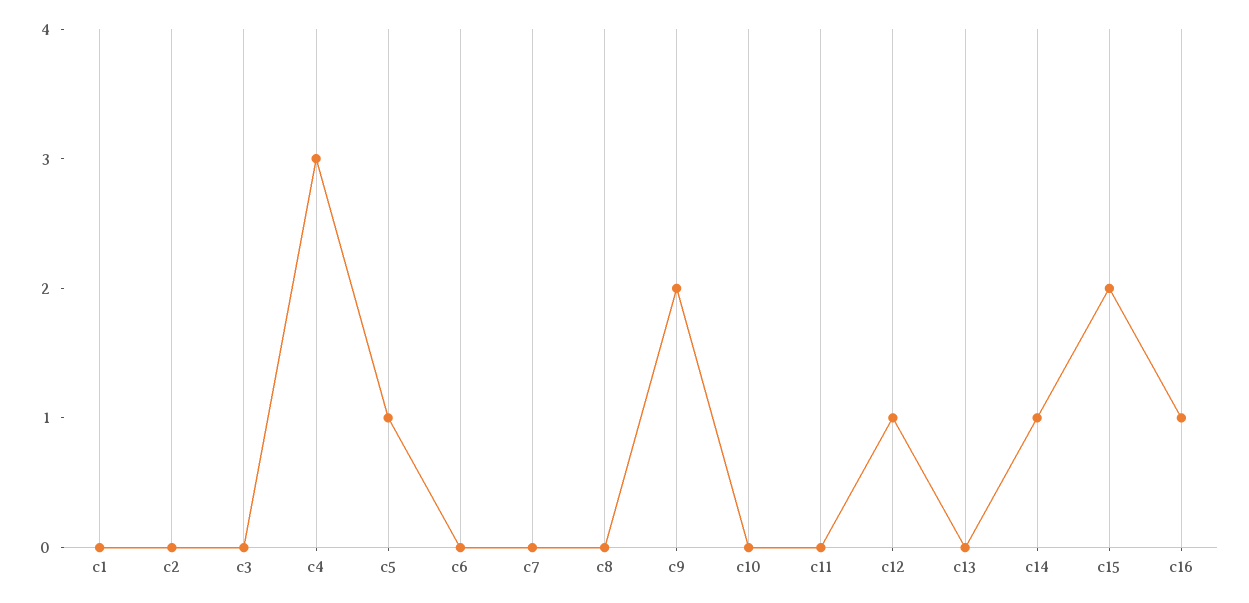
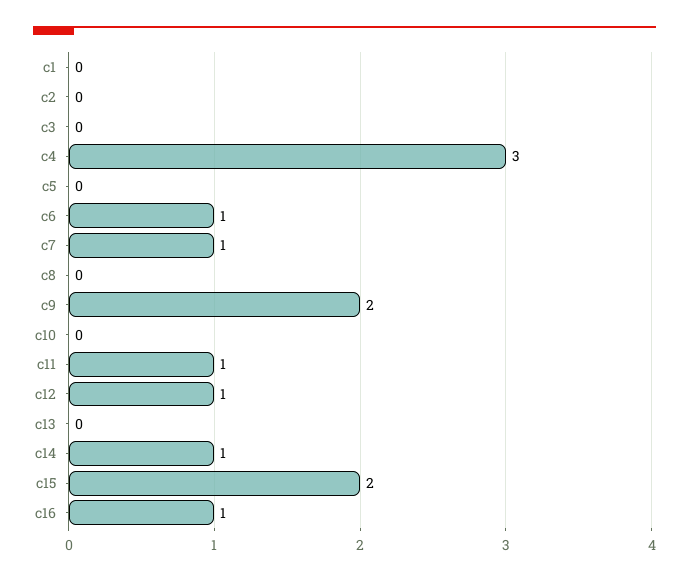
  {
    "c1": 0,
    "c2": 0,
    "c3": 0,
    "c4": 3,
-   "c5": 1,
+   "c5": 0,
-   "c6": 0,
+   "c6": 1,
-   "c7": 0,
+   "c7": 1,
    "c8": 0,
    "c9": 2,
    "c10": 0,
-   "c11": 0,
+   "c11": 1,
    "c12": 1,
    "c13": 0,
    "c14": 1,
    "c15": 2,
    "c16": 1
  }

